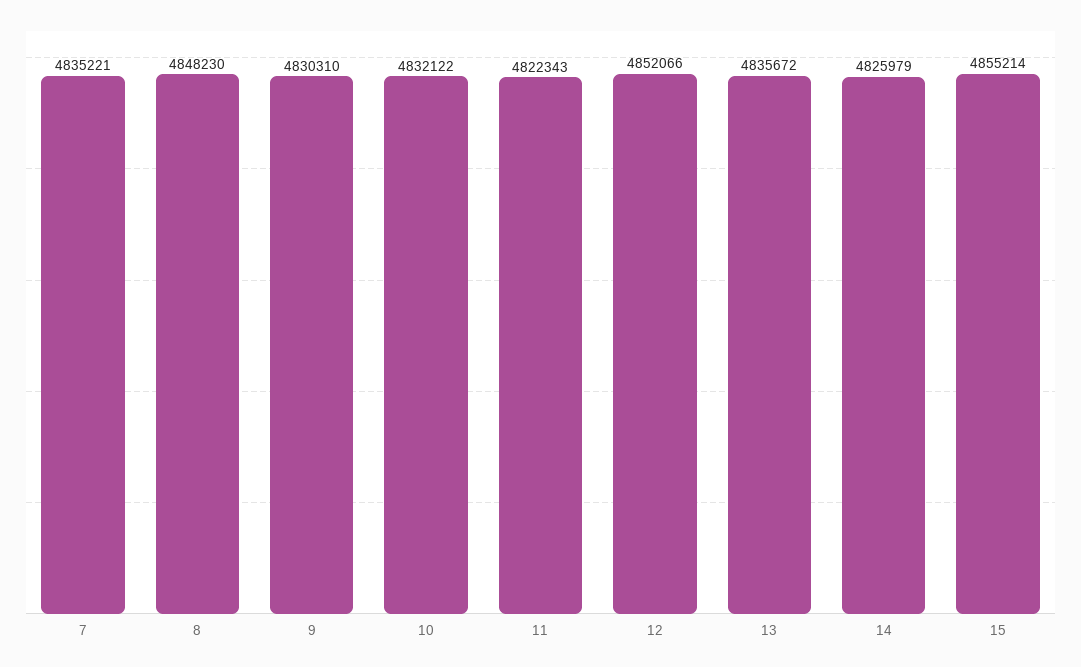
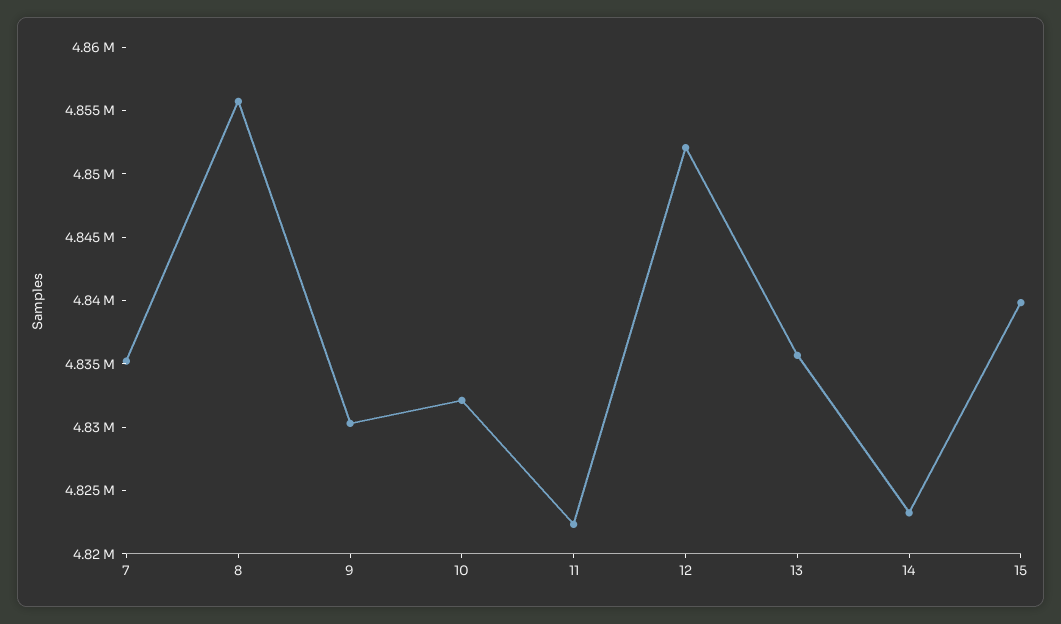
  {
    "7": 4835221,
-   "8": 4848230,
+   "8": 4856000,
    "9": 4830310,
    "10": 4832122,
    "11": 4822343,
    "12": 4852066,
    "13": 4835672,
-   "14": 4825979,
+   "14": 4823000,
-   "15": 4855214
+   "15": 4840000
  }

